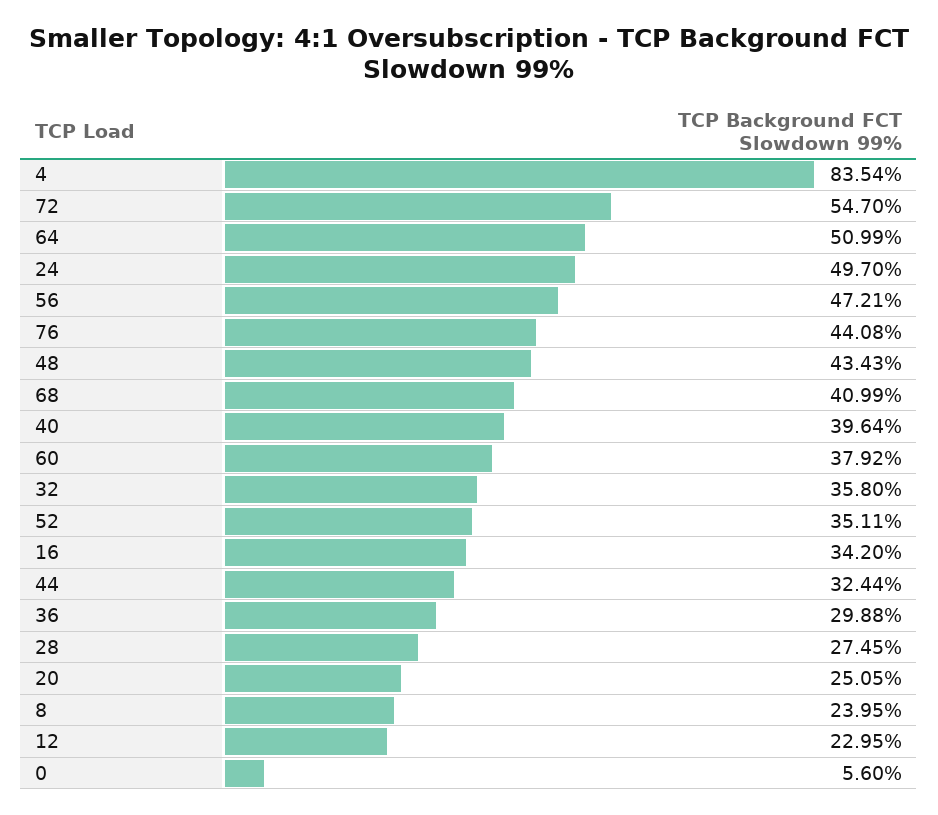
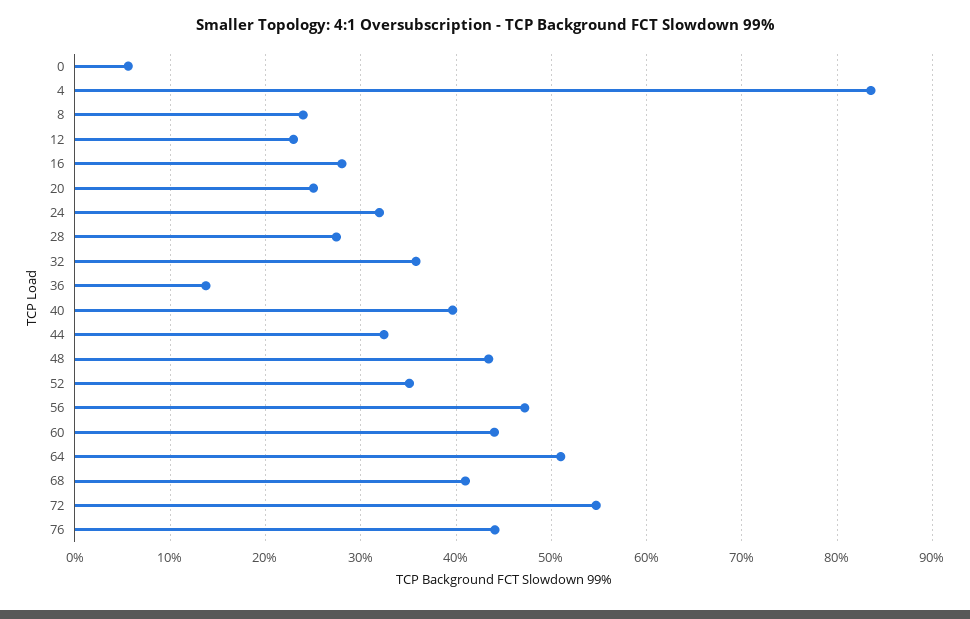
  {
    "4": 83.54,
    "72": 54.7,
    "64": 50.99,
-   "24": 49.7,
+   "24": 32,
    "56": 47.21,
    "76": 44.08,
    "48": 43.43,
    "68": 40.99,
    "40": 39.64,
-   "60": 37.92,
+   "60": 44,
    "32": 35.8,
    "52": 35.11,
-   "16": 34.2,
+   "16": 28,
    "44": 32.44,
-   "36": 29.88,
+   "36": 14,
    "28": 27.45,
    "20": 25.05,
    "8": 23.95,
    "12": 22.95,
    "0": 5.6
  }

